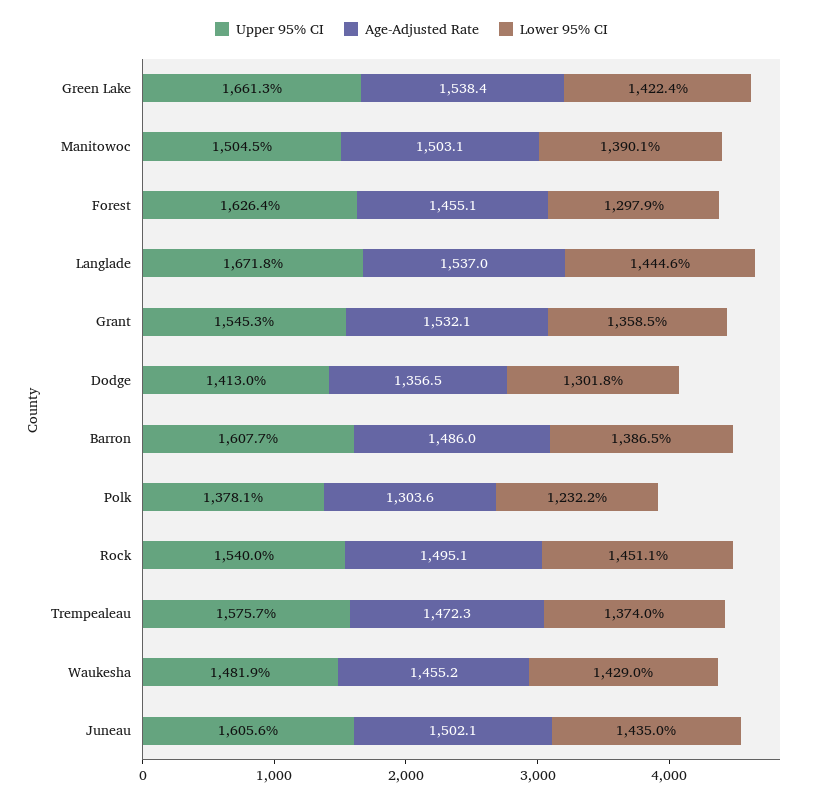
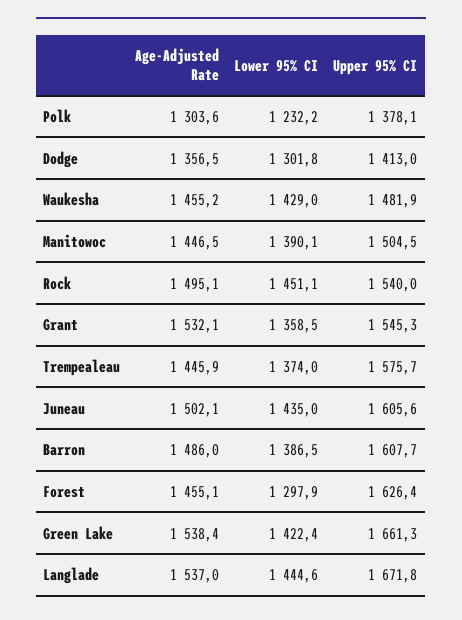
  {
    "Upper 95% CI": {
      "Green Lake": 1661.3,
      "Manitowoc": 1504.5,
      "Forest": 1626.4,
      "Langlade": 1671.8,
      "Grant": 1545.3,
      "Dodge": 1413,
      "Barron": 1607.7,
      "Polk": 1378.1,
      "Rock": 1540,
      "Trempealeau": 1575.7,
      "Waukesha": 1481.9,
      "Juneau": 1605.6
    },
    "Age-Adjusted Rate": {
      "Green Lake": 1538.4,
-     "Manitowoc": 1503.1,
+     "Manitowoc": 1446.5,
      "Forest": 1455.1,
      "Langlade": 1537,
      "Grant": 1532.1,
      "Dodge": 1356.5,
      "Barron": 1486,
      "Polk": 1303.6,
      "Rock": 1495.1,
-     "Trempealeau": 1472.3,
+     "Trempealeau": 1445.9,
      "Waukesha": 1455.2,
      "Juneau": 1502.1
    },
    "Lower 95% CI": {
      "Green Lake": 1422.4,
      "Manitowoc": 1390.1,
      "Forest": 1297.9,
      "Langlade": 1444.6,
      "Grant": 1358.5,
      "Dodge": 1301.8,
      "Barron": 1386.5,
      "Polk": 1232.2,
      "Rock": 1451.1,
      "Trempealeau": 1374,
      "Waukesha": 1429,
      "Juneau": 1435
    }
  }

